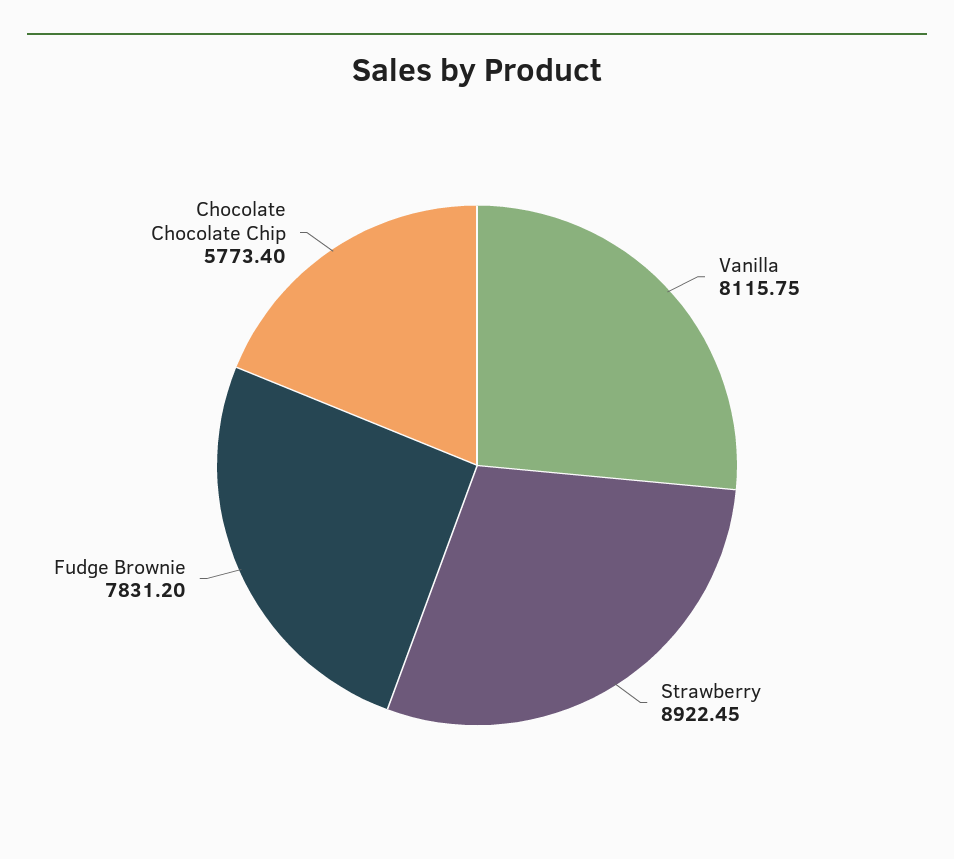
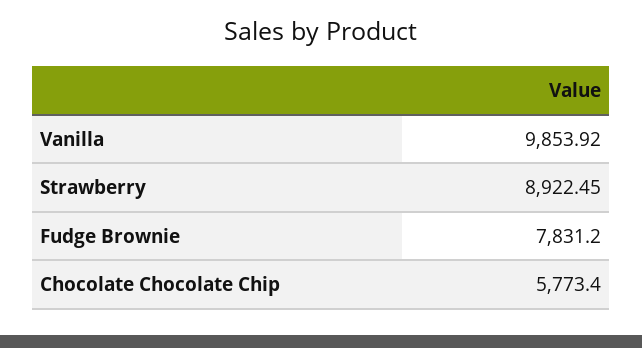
  {
-   "Vanilla": 8115.75,
+   "Vanilla": 9853.92,
    "Strawberry": 8922.45,
    "Fudge Brownie": 7831.2,
    "Chocolate Chocolate Chip": 5773.4
  }

